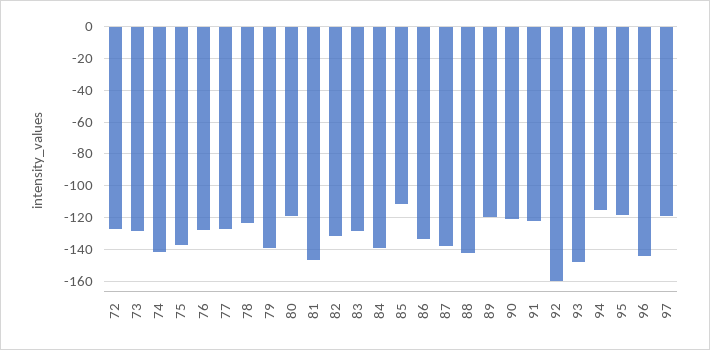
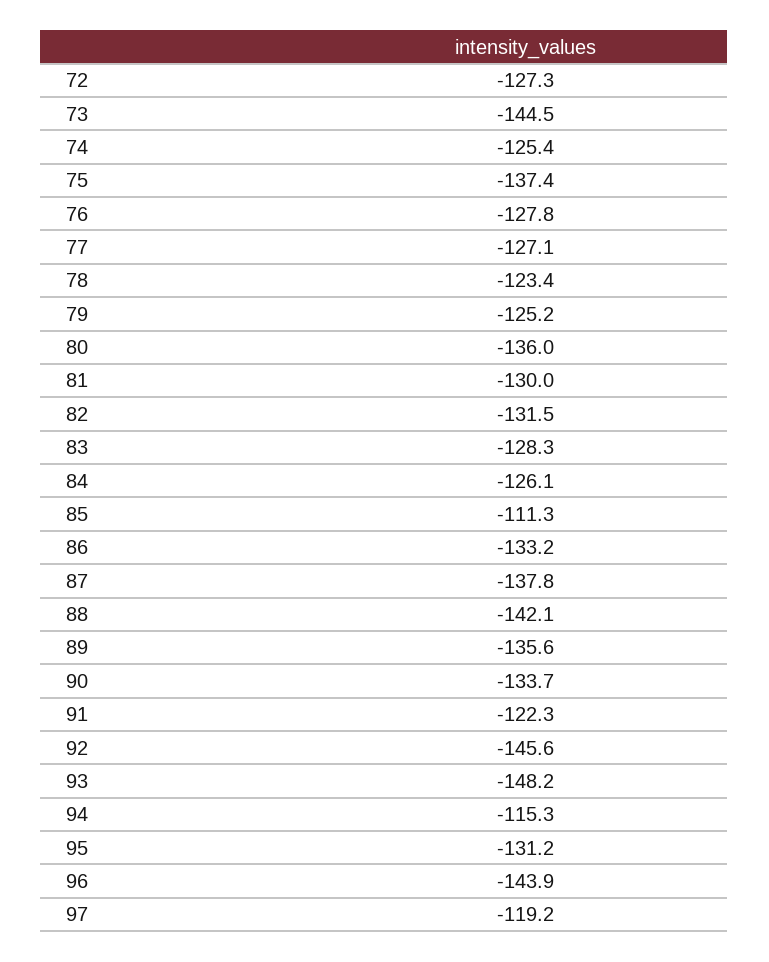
  {
    "72": -127.3,
-   "73": -130,
+   "73": -144.5,
-   "74": -140,
+   "74": -125.4,
    "75": -137.4,
    "76": -127.8,
    "77": -127.1,
    "78": -123.4,
-   "79": -140,
+   "79": -125.2,
-   "80": -120,
+   "80": -136,
-   "81": -145,
+   "81": -130,
    "82": -131.5,
    "83": -128.3,
-   "84": -140,
+   "84": -126.1,
    "85": -111.3,
    "86": -133.2,
    "87": -137.8,
    "88": -142.1,
-   "89": -120,
+   "89": -135.6,
-   "90": -120,
+   "90": -133.7,
    "91": -122.3,
-   "92": -160,
+   "92": -145.6,
    "93": -148.2,
    "94": -115.3,
-   "95": -120,
+   "95": -131.2,
    "96": -143.9,
    "97": -119.2
  }

